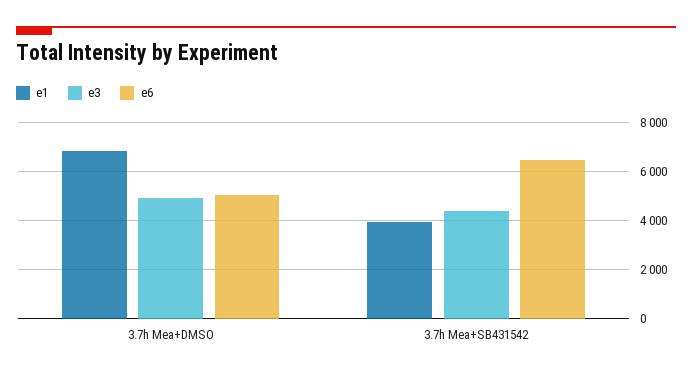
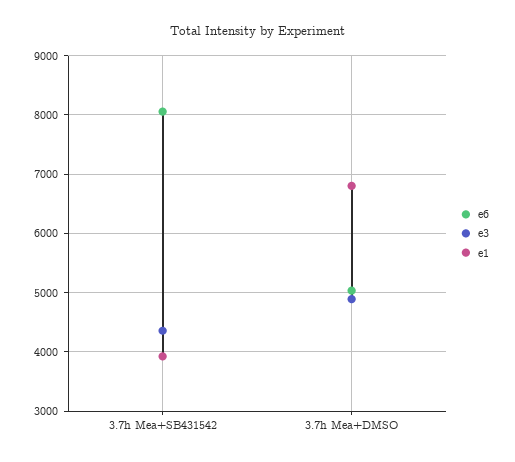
  {
    "e1": {
      "3.7h Mea+DMSO": 6800,
      "3.7h Mea+SB431542": 4000
    },
    "e3": {
      "3.7h Mea+DMSO": 4800,
      "3.7h Mea+SB431542": 4400
    },
    "e6": {
      "3.7h Mea+DMSO": 5000,
-     "3.7h Mea+SB431542": 6500
+     "3.7h Mea+SB431542": 8000
    }
  }

